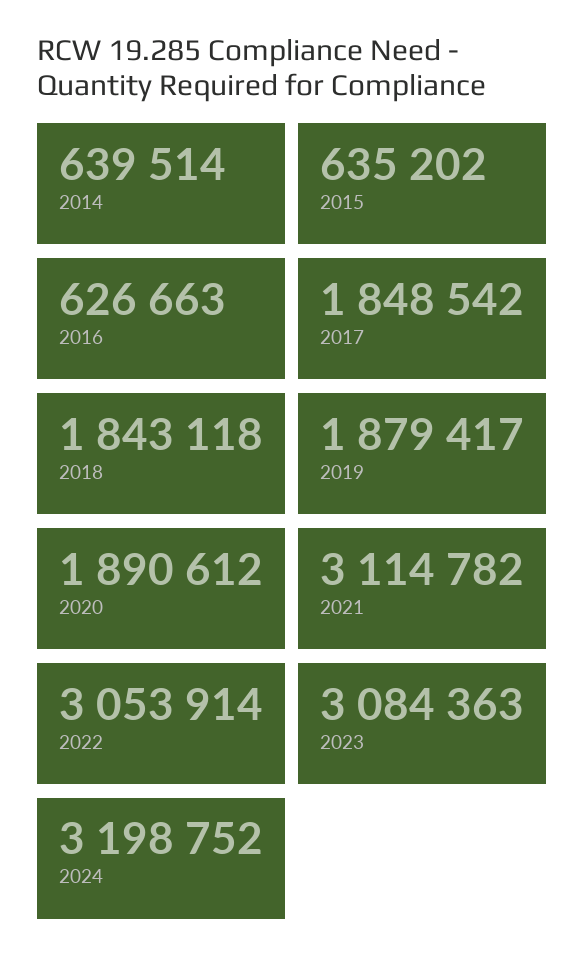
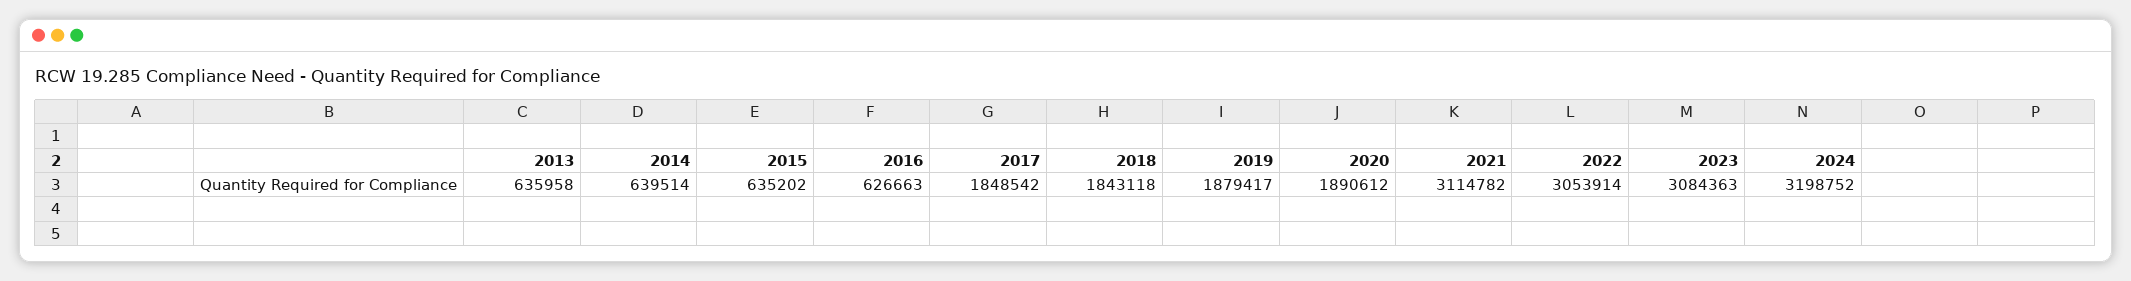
  {
    "2014": 639514,
    "2015": 635202,
    "2016": 626663,
    "2017": 1848542,
    "2018": 1843118,
    "2019": 1879417,
    "2020": 1890612,
    "2021": 3114782,
    "2022": 3053914,
    "2023": 3084363,
-   "2024": 3198752
+   "2024": 3198752,
+   "2013": 635958
  }

